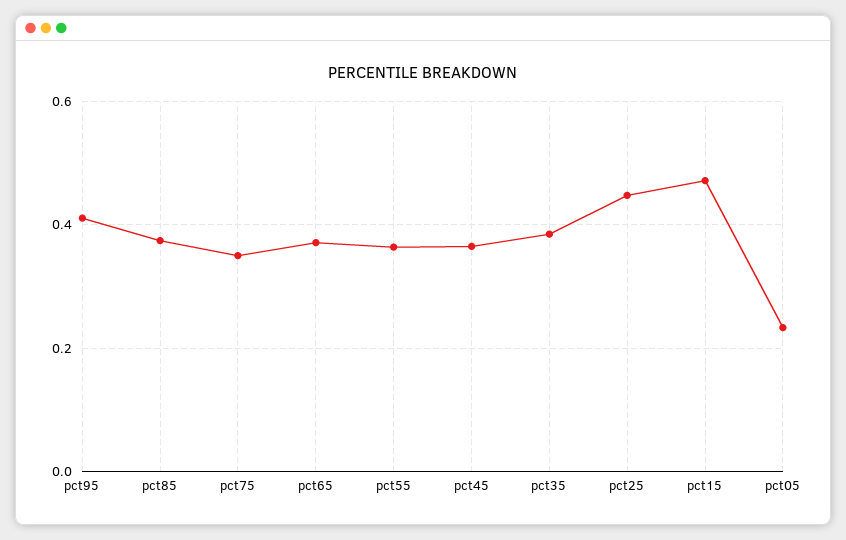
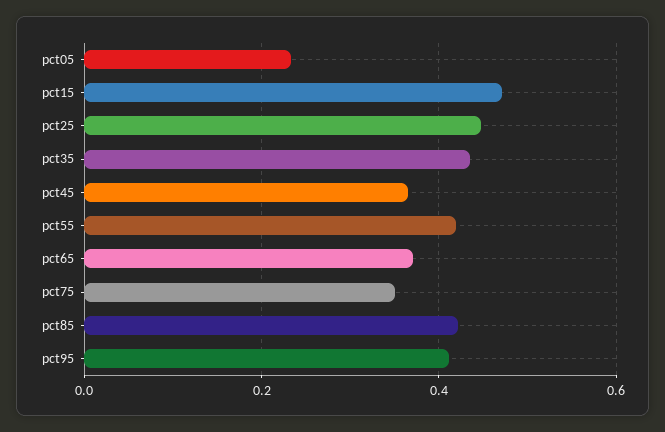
  {
    "pct95": 0.42,
-   "pct85": 0.38,
+   "pct85": 0.42,
    "pct75": 0.36,
    "pct65": 0.38,
-   "pct55": 0.36,
+   "pct55": 0.42,
    "pct45": 0.36,
-   "pct35": 0.38,
+   "pct35": 0.44,
    "pct25": 0.44,
    "pct15": 0.48,
    "pct05": 0.24
  }

